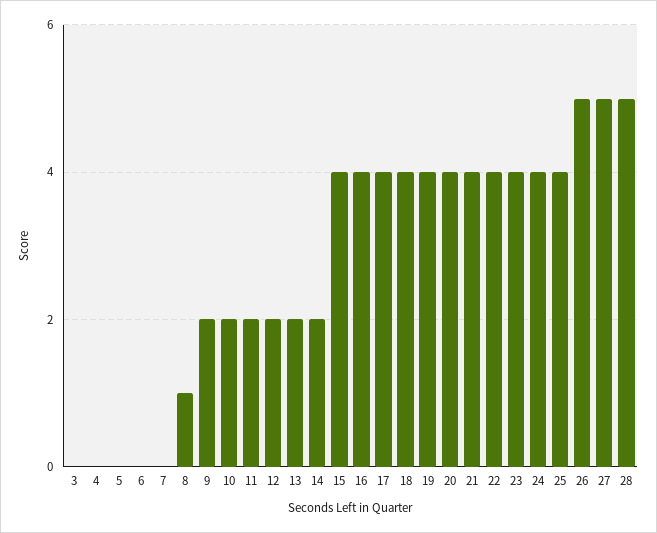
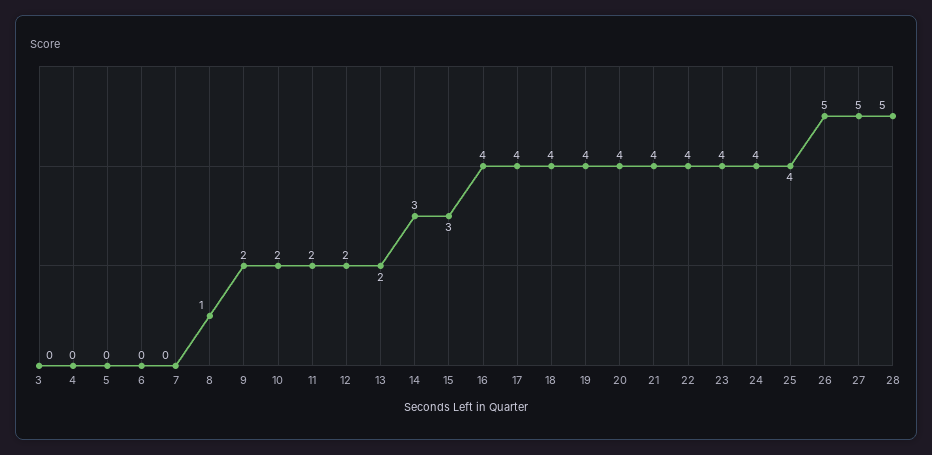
  {
    "3": 0,
    "4": 0,
    "5": 0,
    "6": 0,
    "7": 0,
    "8": 1,
    "9": 2,
    "10": 2,
    "11": 2,
    "12": 2,
    "13": 2,
-   "14": 2,
+   "14": 3,
-   "15": 4,
+   "15": 3,
    "16": 4,
    "17": 4,
    "18": 4,
    "19": 4,
    "20": 4,
    "21": 4,
    "22": 4,
    "23": 4,
    "24": 4,
    "25": 4,
    "26": 5,
    "27": 5,
    "28": 5
  }

